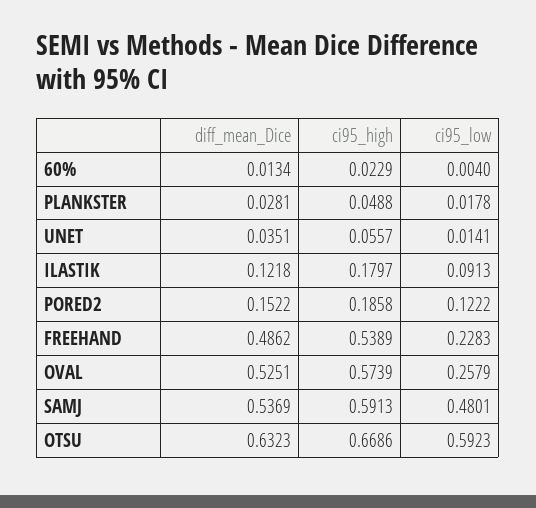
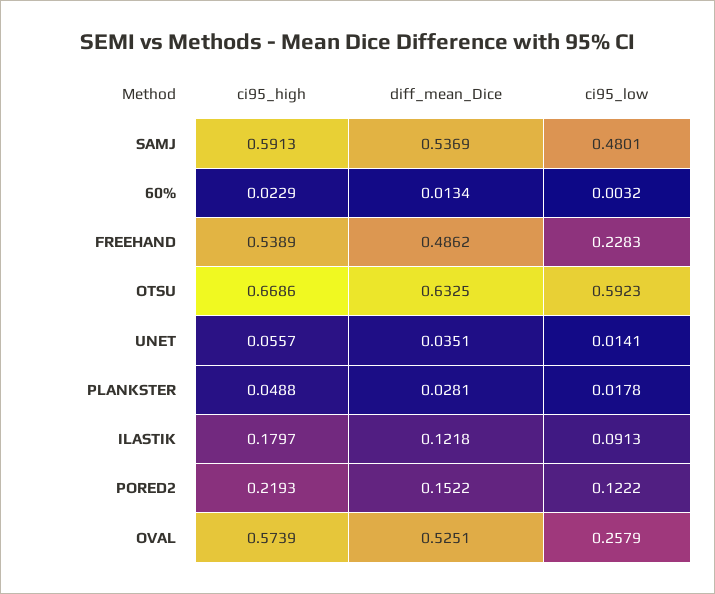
  {
    "diff_mean_Dice": {
      "60%": 0.0134,
      "PLANKSTER": 0.0281,
      "UNET": 0.0351,
      "ILASTIK": 0.1218,
      "PORED2": 0.1522,
      "FREEHAND": 0.4862,
      "OVAL": 0.5251,
      "SAMJ": 0.5369,
-     "OTSU": 0.6323
+     "OTSU": 0.6325
    },
    "ci95_high": {
      "60%": 0.0229,
      "PLANKSTER": 0.0488,
      "UNET": 0.0557,
      "ILASTIK": 0.1797,
-     "PORED2": 0.1858,
+     "PORED2": 0.2193,
      "FREEHAND": 0.5389,
      "OVAL": 0.5739,
      "SAMJ": 0.5913,
      "OTSU": 0.6686
    },
    "ci95_low": {
-     "60%": 0.004,
+     "60%": 0.0032,
      "PLANKSTER": 0.0178,
      "UNET": 0.0141,
      "ILASTIK": 0.0913,
      "PORED2": 0.1222,
      "FREEHAND": 0.2283,
      "OVAL": 0.2579,
      "SAMJ": 0.4801,
      "OTSU": 0.5923
    }
  }

